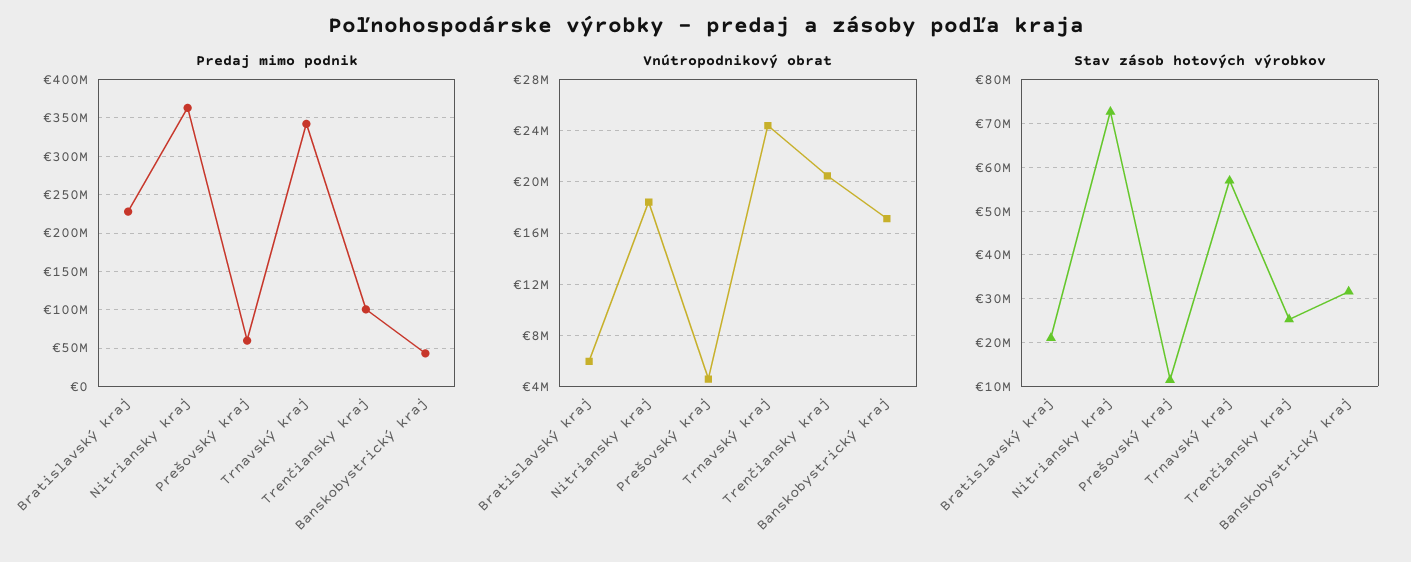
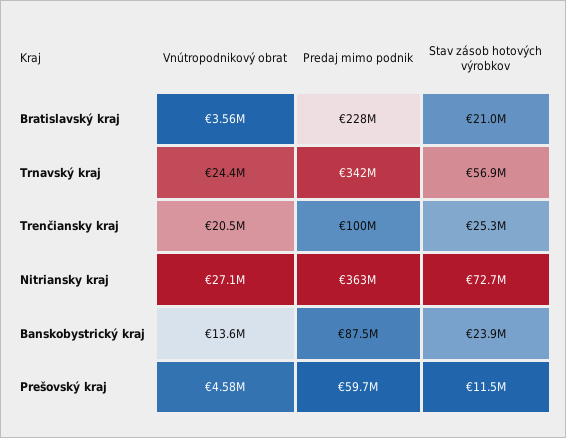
  {
    "Predaj mimo podnik": {
      "Bratislavský kraj": 228000000,
      "Nitriansky kraj": 363000000,
      "Prešovský kraj": 59700000,
      "Trnavský kraj": 342000000,
      "Trenčiansky kraj": 100000000,
-     "Banskobystrický kraj": 40000000
+     "Banskobystrický kraj": 87500000
    },
    "Vnútropodnikový obrat": {
-     "Bratislavský kraj": 6000000,
+     "Bratislavský kraj": 3560000,
-     "Nitriansky kraj": 18500000,
+     "Nitriansky kraj": 27100000,
      "Prešovský kraj": 4580000,
      "Trnavský kraj": 24400000,
      "Trenčiansky kraj": 20500000,
-     "Banskobystrický kraj": 17000000
+     "Banskobystrický kraj": 13600000
    },
    "Stav zásob hotových výrobkov": {
      "Bratislavský kraj": 21000000,
      "Nitriansky kraj": 72700000,
      "Prešovský kraj": 11500000,
      "Trnavský kraj": 56900000,
      "Trenčiansky kraj": 25300000,
-     "Banskobystrický kraj": 32000000
+     "Banskobystrický kraj": 23900000
    }
  }

